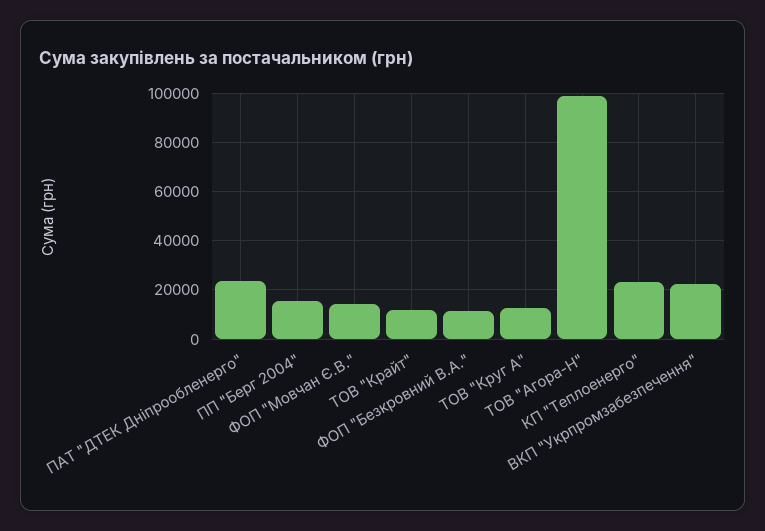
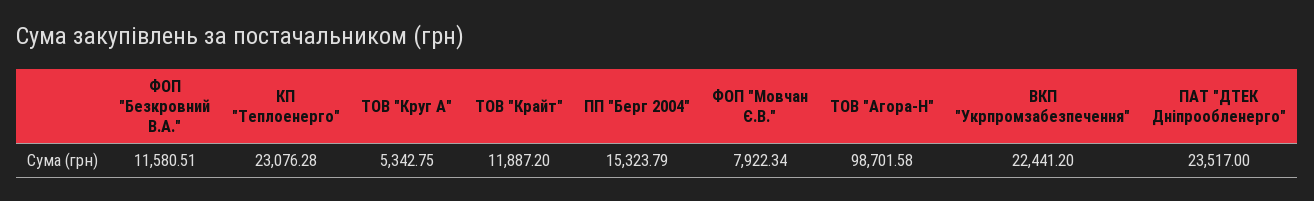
  {
    "ПАТ \"ДТЕК Дніпрообленерго\"": 23517,
    "ПП \"Берг 2004\"": 15323.79,
-   "ФОП \"Мовчан Є.В.\"": 15000,
+   "ФОП \"Мовчан Є.В.\"": 7922.34,
    "ТОВ \"Крайт\"": 11887.2,
    "ФОП \"Безкровний В.А.\"": 11580.51,
-   "ТОВ \"Круг А\"": 12500,
+   "ТОВ \"Круг А\"": 5342.75,
    "ТОВ \"Агора-Н\"": 98701.58,
    "КП \"Теплоенерго\"": 23076.28,
    "ВКП \"Укрпромзабезпечення\"": 22441.2
  }

